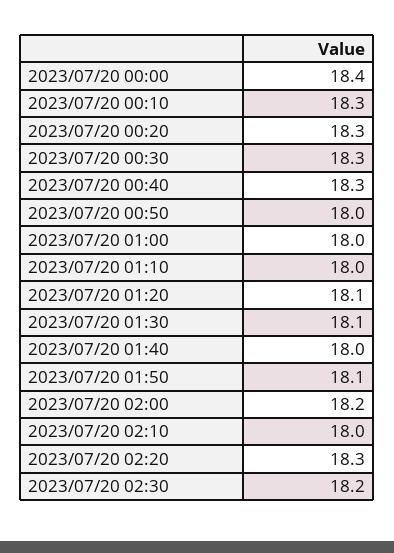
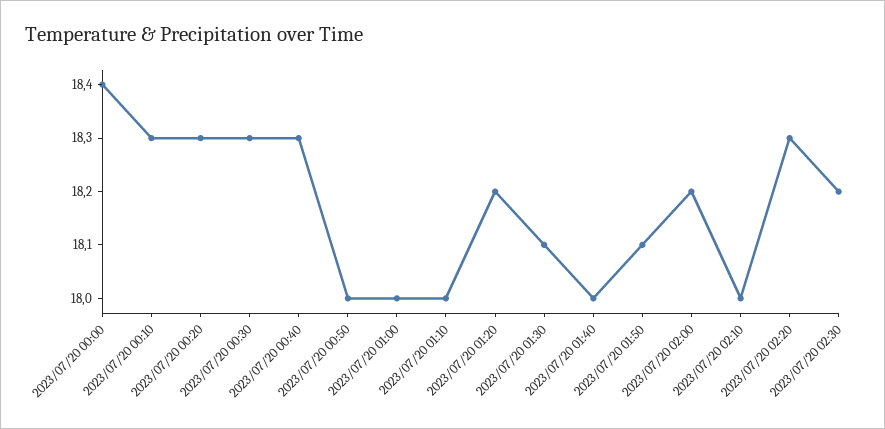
  {
    "2023/07/20 00:00": 18.4,
    "2023/07/20 00:10": 18.3,
    "2023/07/20 00:20": 18.3,
    "2023/07/20 00:30": 18.3,
    "2023/07/20 00:40": 18.3,
    "2023/07/20 00:50": 18,
    "2023/07/20 01:00": 18,
    "2023/07/20 01:10": 18,
-   "2023/07/20 01:20": 18.1,
+   "2023/07/20 01:20": 18.2,
    "2023/07/20 01:30": 18.1,
    "2023/07/20 01:40": 18,
    "2023/07/20 01:50": 18.1,
    "2023/07/20 02:00": 18.2,
    "2023/07/20 02:10": 18,
    "2023/07/20 02:20": 18.3,
    "2023/07/20 02:30": 18.2
  }

